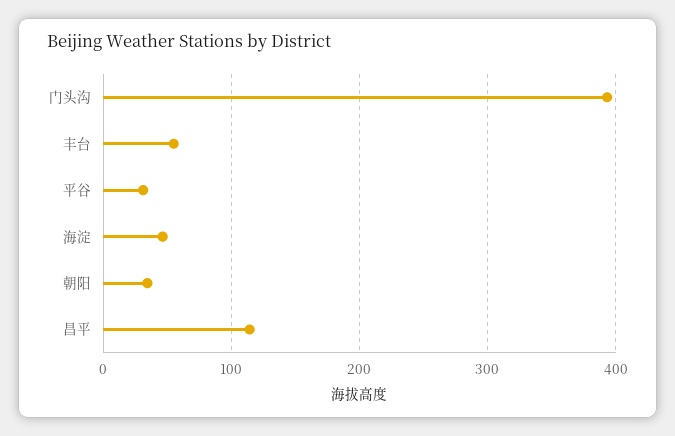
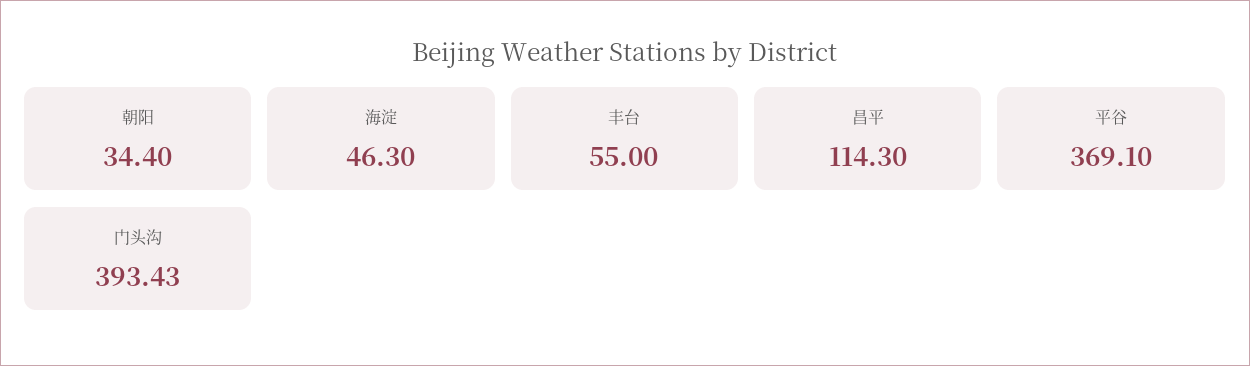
  {
    "门头沟": 393.43,
    "丰台": 55,
-   "平谷": 30,
+   "平谷": 369.1,
    "海淀": 46.3,
    "朝阳": 34.4,
    "昌平": 114.3
  }

